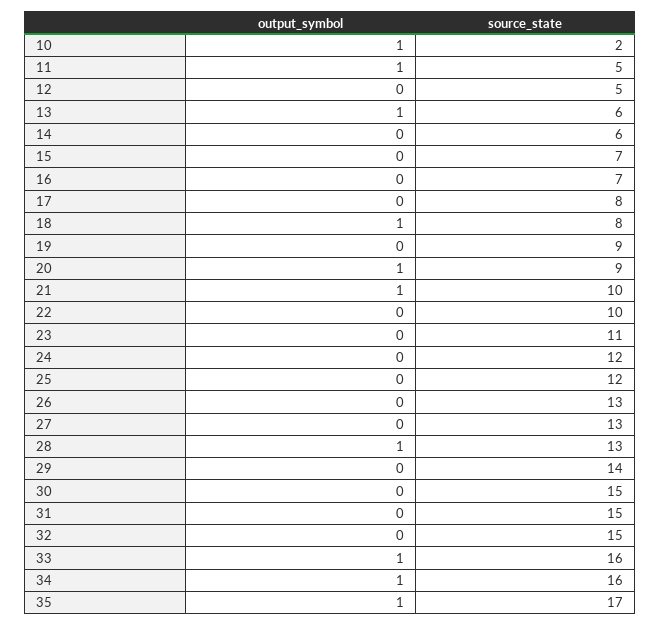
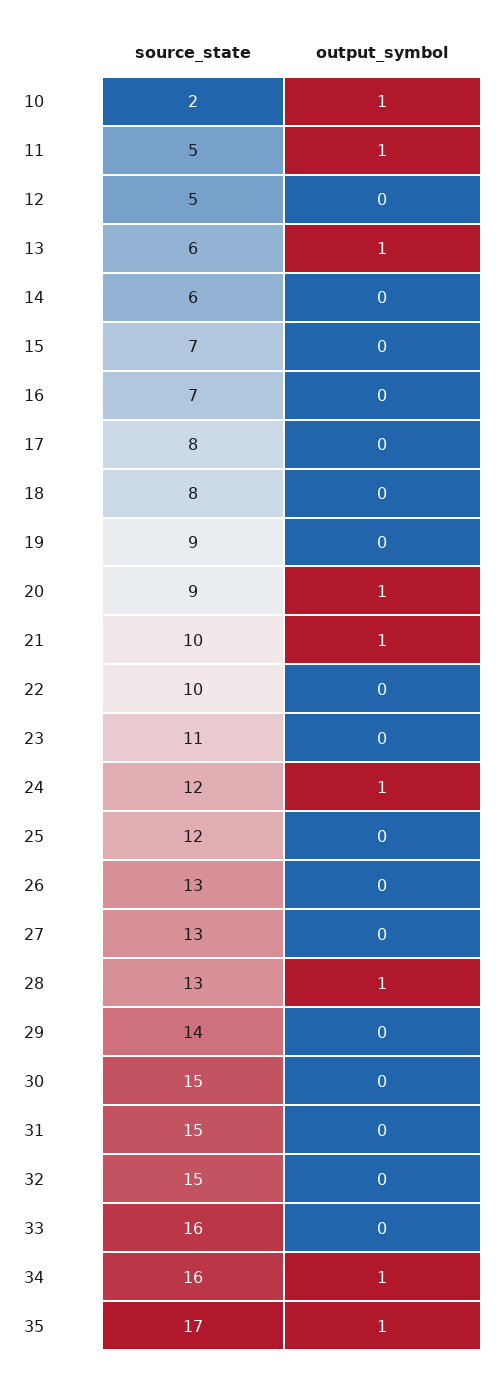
  {
    "output_symbol": {
      "10": 1,
      "11": 1,
      "12": 0,
      "13": 1,
      "14": 0,
      "15": 0,
      "16": 0,
      "17": 0,
-     "18": 1,
+     "18": 0,
      "19": 0,
      "20": 1,
      "21": 1,
      "22": 0,
      "23": 0,
-     "24": 0,
+     "24": 1,
      "25": 0,
      "26": 0,
      "27": 0,
      "28": 1,
      "29": 0,
      "30": 0,
      "31": 0,
      "32": 0,
-     "33": 1,
+     "33": 0,
      "34": 1,
      "35": 1
    },
    "source_state": {
      "10": 2,
      "11": 5,
      "12": 5,
      "13": 6,
      "14": 6,
      "15": 7,
      "16": 7,
      "17": 8,
      "18": 8,
      "19": 9,
      "20": 9,
      "21": 10,
      "22": 10,
      "23": 11,
      "24": 12,
      "25": 12,
      "26": 13,
      "27": 13,
      "28": 13,
      "29": 14,
      "30": 15,
      "31": 15,
      "32": 15,
      "33": 16,
      "34": 16,
      "35": 17
    }
  }

